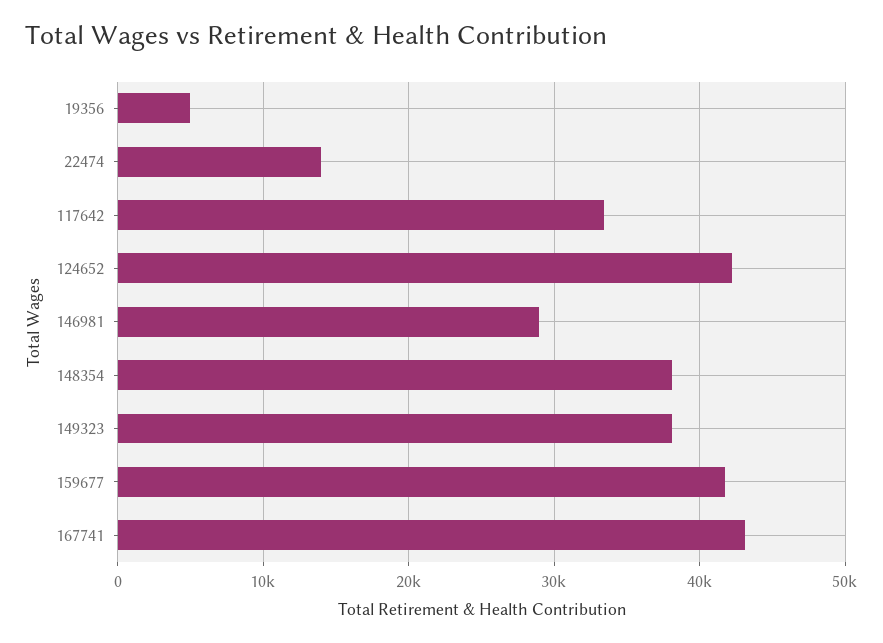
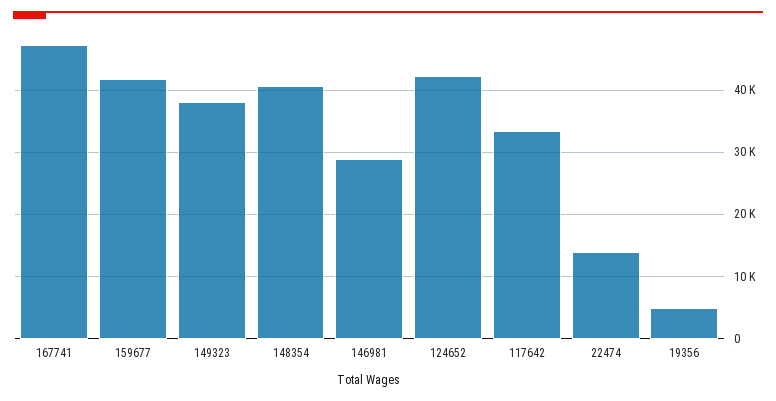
  {
    "19356": 5000,
    "22474": 14000,
    "117642": 33000,
    "124652": 42000,
    "146981": 29000,
-   "148354": 38000,
+   "148354": 41000,
    "149323": 38000,
    "159677": 42000,
-   "167741": 43000
+   "167741": 47000
  }

